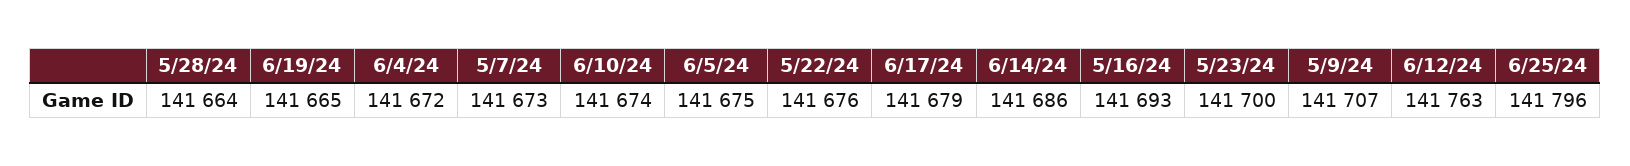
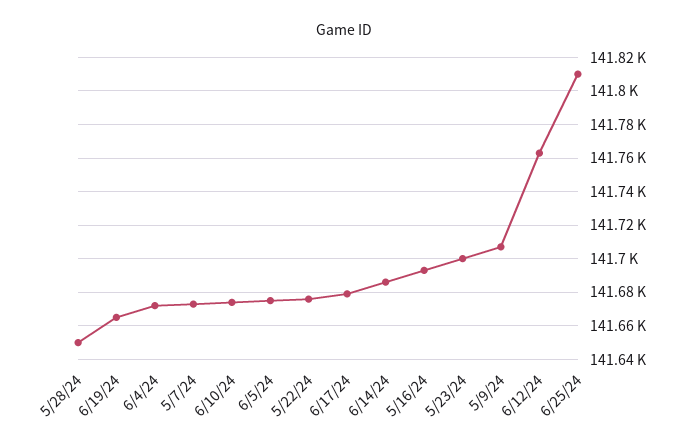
  {
-   "5/28/24": 141664,
+   "5/28/24": 141650,
    "6/19/24": 141665,
    "6/4/24": 141672,
    "5/7/24": 141673,
    "6/10/24": 141674,
    "6/5/24": 141675,
    "5/22/24": 141676,
    "6/17/24": 141679,
    "6/14/24": 141686,
    "5/16/24": 141693,
    "5/23/24": 141700,
    "5/9/24": 141707,
    "6/12/24": 141763,
-   "6/25/24": 141796
+   "6/25/24": 141810
  }

